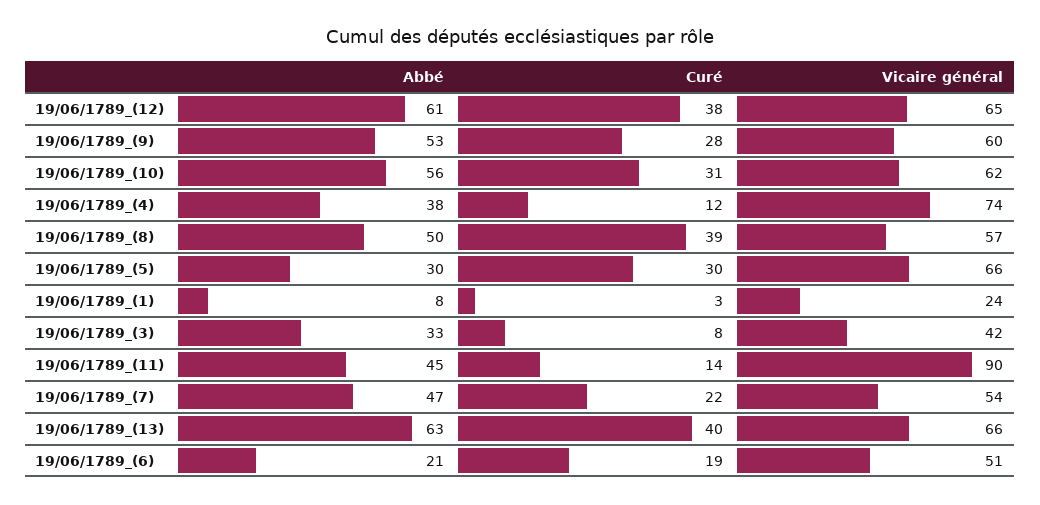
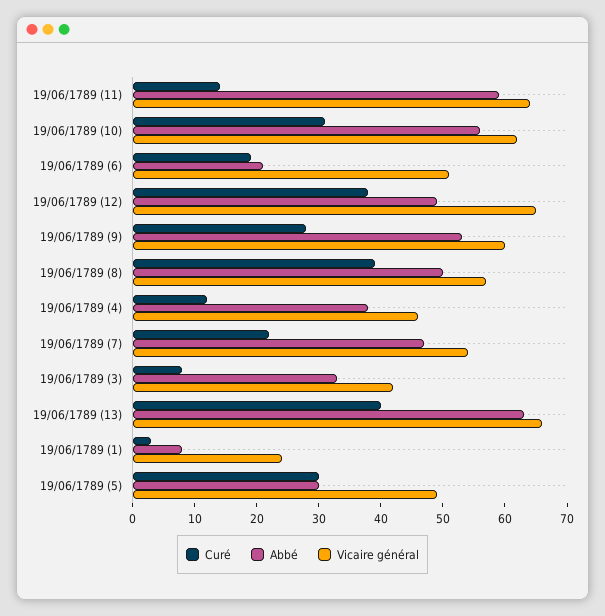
  {
    "Abbé": {
-     "19/06/1789_(12)": 61,
+     "19/06/1789_(12)": 50,
      "19/06/1789_(9)": 53,
      "19/06/1789_(10)": 56,
      "19/06/1789_(4)": 38,
      "19/06/1789_(8)": 50,
      "19/06/1789_(5)": 30,
      "19/06/1789_(1)": 8,
      "19/06/1789_(3)": 33,
-     "19/06/1789_(11)": 45,
+     "19/06/1789_(11)": 60,
      "19/06/1789_(7)": 47,
      "19/06/1789_(13)": 63,
      "19/06/1789_(6)": 21
    },
    "Curé": {
      "19/06/1789_(12)": 38,
      "19/06/1789_(9)": 28,
      "19/06/1789_(10)": 31,
      "19/06/1789_(4)": 12,
      "19/06/1789_(8)": 39,
      "19/06/1789_(5)": 30,
      "19/06/1789_(1)": 3,
      "19/06/1789_(3)": 8,
      "19/06/1789_(11)": 14,
      "19/06/1789_(7)": 22,
      "19/06/1789_(13)": 40,
      "19/06/1789_(6)": 19
    },
    "Vicaire général": {
      "19/06/1789_(12)": 65,
      "19/06/1789_(9)": 60,
      "19/06/1789_(10)": 62,
-     "19/06/1789_(4)": 74,
+     "19/06/1789_(4)": 45,
      "19/06/1789_(8)": 57,
-     "19/06/1789_(5)": 66,
+     "19/06/1789_(5)": 50,
      "19/06/1789_(1)": 24,
      "19/06/1789_(3)": 42,
-     "19/06/1789_(11)": 90,
+     "19/06/1789_(11)": 65,
      "19/06/1789_(7)": 54,
      "19/06/1789_(13)": 66,
      "19/06/1789_(6)": 51
    }
  }

